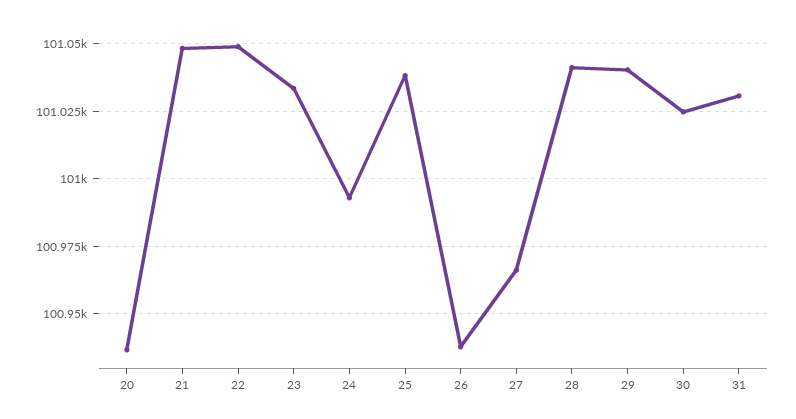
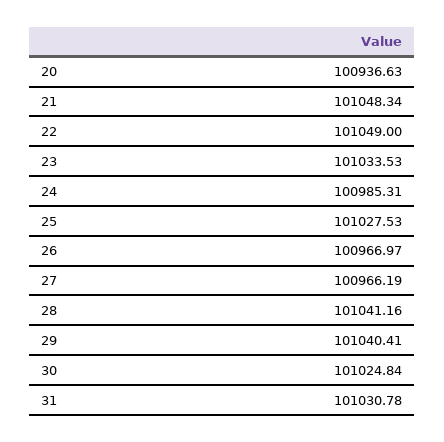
  {
    "20": 100936.63,
    "21": 101048.34,
    "22": 101049,
    "23": 101033.53,
-   "24": 100992.5,
+   "24": 100985.31,
-   "25": 101037.5,
+   "25": 101027.53,
-   "26": 100937.5,
+   "26": 100966.97,
    "27": 100966.19,
    "28": 101041.16,
    "29": 101040.41,
    "30": 101024.84,
    "31": 101030.78
  }

